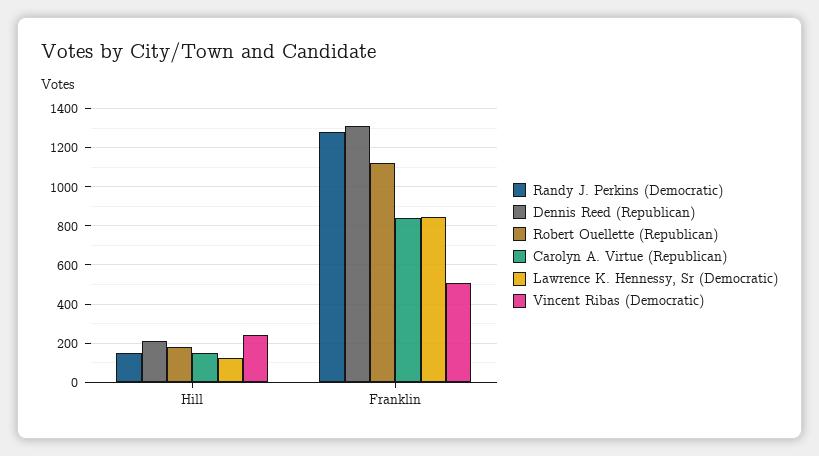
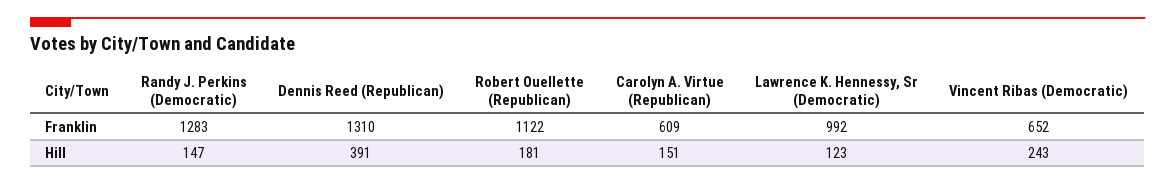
  {
    "Randy J. Perkins (Democratic)": {
      "Hill": 147,
      "Franklin": 1283
    },
    "Dennis Reed (Republican)": {
-     "Hill": 200,
+     "Hill": 391,
      "Franklin": 1310
    },
    "Robert Ouellette (Republican)": {
      "Hill": 181,
      "Franklin": 1122
    },
    "Carolyn A. Virtue (Republican)": {
      "Hill": 151,
-     "Franklin": 850
+     "Franklin": 609
    },
    "Lawrence K. Hennessy, Sr (Democratic)": {
      "Hill": 123,
-     "Franklin": 850
+     "Franklin": 992
    },
    "Vincent Ribas (Democratic)": {
      "Hill": 243,
-     "Franklin": 500
+     "Franklin": 652
    }
  }

